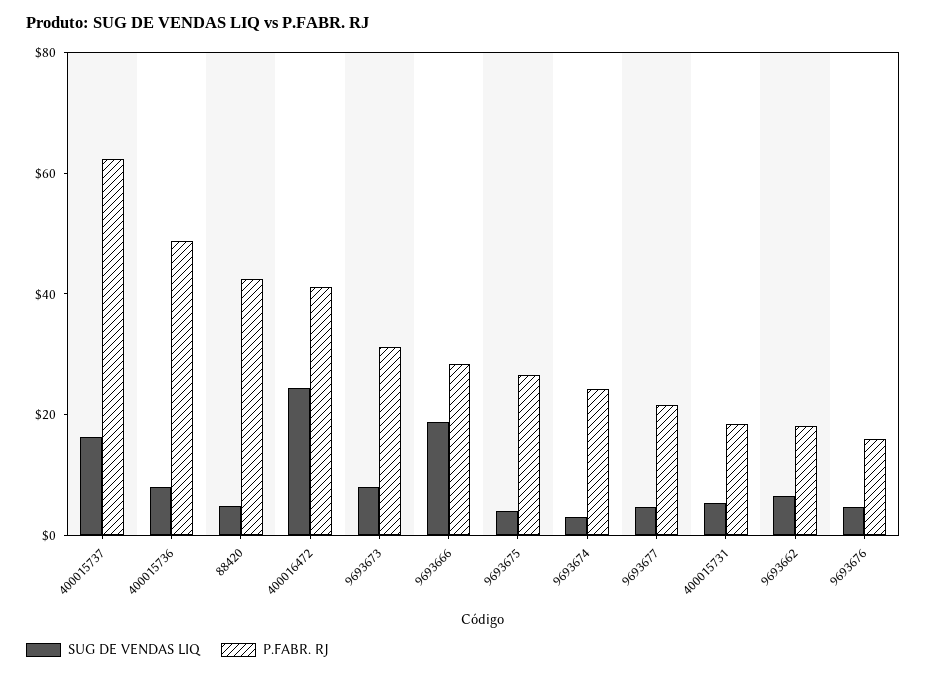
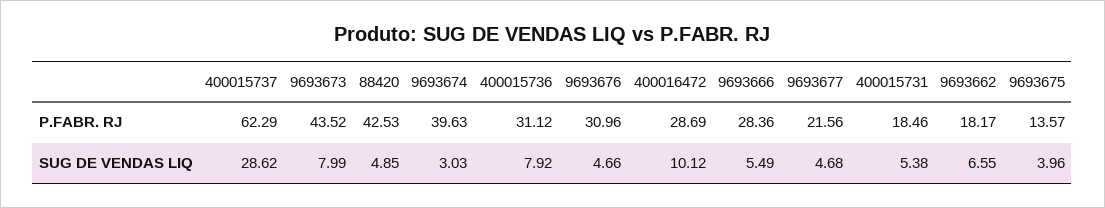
  {
    "SUG DE VENDAS LIQ": {
-     "400015737": 15,
+     "400015737": 28.62,
      "400015736": 7.92,
      "88420": 4.85,
-     "400016472": 25,
+     "400016472": 10.12,
      "9693673": 7.99,
-     "9693666": 20,
+     "9693666": 5.49,
      "9693675": 3.96,
      "9693674": 3.03,
      "9693677": 4.68,
      "400015731": 5.38,
      "9693662": 6.55,
      "9693676": 4.66
    },
    "P.FABR. RJ": {
      "400015737": 62.29,
-     "400015736": 50,
+     "400015736": 31.12,
      "88420": 42.53,
-     "400016472": 40,
+     "400016472": 28.69,
-     "9693673": 30,
+     "9693673": 43.52,
      "9693666": 28.36,
-     "9693675": 25,
+     "9693675": 13.57,
-     "9693674": 25,
+     "9693674": 39.63,
      "9693677": 21.56,
      "400015731": 18.46,
      "9693662": 18.17,
-     "9693676": 15
+     "9693676": 30.96
    }
  }

